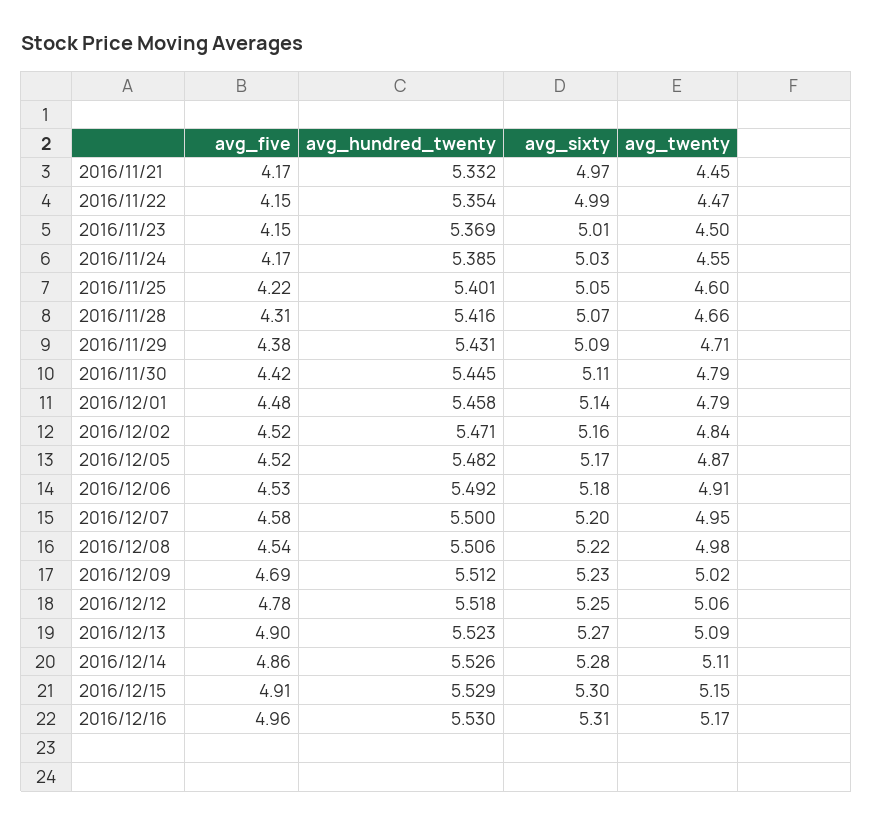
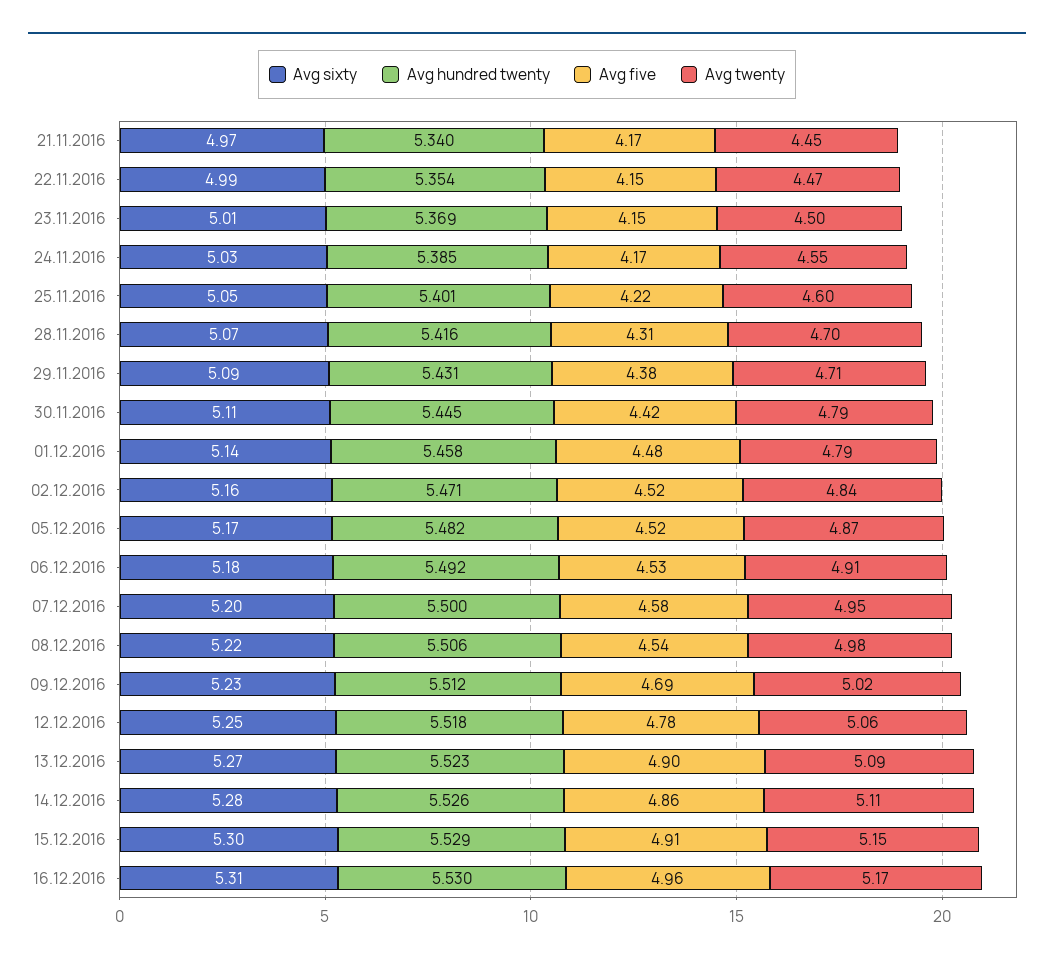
  {
    "avg_five": {
      "2016/11/21": 4.17,
      "2016/11/22": 4.15,
      "2016/11/23": 4.15,
      "2016/11/24": 4.17,
      "2016/11/25": 4.22,
      "2016/11/28": 4.31,
      "2016/11/29": 4.38,
      "2016/11/30": 4.42,
      "2016/12/01": 4.48,
      "2016/12/02": 4.52,
      "2016/12/05": 4.52,
      "2016/12/06": 4.53,
      "2016/12/07": 4.58,
      "2016/12/08": 4.54,
      "2016/12/09": 4.69,
      "2016/12/12": 4.78,
      "2016/12/13": 4.9,
      "2016/12/14": 4.86,
      "2016/12/15": 4.91,
      "2016/12/16": 4.96
    },
    "avg_hundred_twenty": {
-     "2016/11/21": 5.332,
+     "2016/11/21": 5.34,
      "2016/11/22": 5.354,
      "2016/11/23": 5.369,
      "2016/11/24": 5.385,
      "2016/11/25": 5.401,
      "2016/11/28": 5.416,
      "2016/11/29": 5.431,
      "2016/11/30": 5.445,
      "2016/12/01": 5.458,
      "2016/12/02": 5.471,
      "2016/12/05": 5.482,
      "2016/12/06": 5.492,
      "2016/12/07": 5.5,
      "2016/12/08": 5.506,
      "2016/12/09": 5.512,
      "2016/12/12": 5.518,
      "2016/12/13": 5.523,
      "2016/12/14": 5.526,
      "2016/12/15": 5.529,
      "2016/12/16": 5.53
    },
    "avg_sixty": {
      "2016/11/21": 4.97,
      "2016/11/22": 4.99,
      "2016/11/23": 5.01,
      "2016/11/24": 5.03,
      "2016/11/25": 5.05,
      "2016/11/28": 5.07,
      "2016/11/29": 5.09,
      "2016/11/30": 5.11,
      "2016/12/01": 5.14,
      "2016/12/02": 5.16,
      "2016/12/05": 5.17,
      "2016/12/06": 5.18,
      "2016/12/07": 5.2,
      "2016/12/08": 5.22,
      "2016/12/09": 5.23,
      "2016/12/12": 5.25,
      "2016/12/13": 5.27,
      "2016/12/14": 5.28,
      "2016/12/15": 5.3,
      "2016/12/16": 5.31
    },
    "avg_twenty": {
      "2016/11/21": 4.45,
      "2016/11/22": 4.47,
      "2016/11/23": 4.5,
      "2016/11/24": 4.55,
      "2016/11/25": 4.6,
-     "2016/11/28": 4.66,
+     "2016/11/28": 4.7,
      "2016/11/29": 4.71,
      "2016/11/30": 4.79,
      "2016/12/01": 4.79,
      "2016/12/02": 4.84,
      "2016/12/05": 4.87,
      "2016/12/06": 4.91,
      "2016/12/07": 4.95,
      "2016/12/08": 4.98,
      "2016/12/09": 5.02,
      "2016/12/12": 5.06,
      "2016/12/13": 5.09,
      "2016/12/14": 5.11,
      "2016/12/15": 5.15,
      "2016/12/16": 5.17
    }
  }

